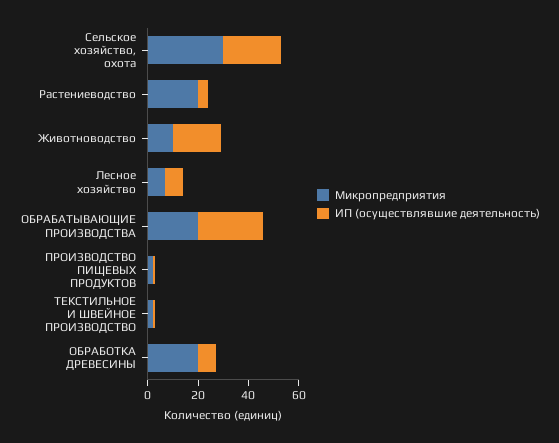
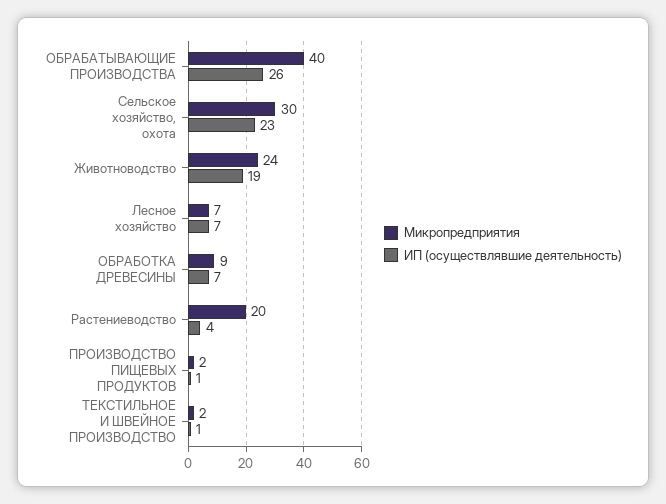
  {
    "Микропредприятия": {
      "Сельское хозяйство, охота": 30,
      "Растениеводство": 20,
-     "Животноводство": 10,
+     "Животноводство": 24,
      "Лесное хозяйство": 7,
-     "ОБРАБАТЫВАЮЩИЕ ПРОИЗВОДСТВА": 20,
+     "ОБРАБАТЫВАЮЩИЕ ПРОИЗВОДСТВА": 40,
      "ПРОИЗВОДСТВО ПИЩЕВЫХ ПРОДУКТОВ": 2,
      "ТЕКСТИЛЬНОЕ И ШВЕЙНОЕ ПРОИЗВОДСТВО": 2,
-     "ОБРАБОТКА ДРЕВЕСИНЫ": 20
+     "ОБРАБОТКА ДРЕВЕСИНЫ": 9
    },
    "ИП (осуществлявшие деятельность)": {
      "Сельское хозяйство, охота": 23,
      "Растениеводство": 4,
      "Животноводство": 19,
      "Лесное хозяйство": 7,
      "ОБРАБАТЫВАЮЩИЕ ПРОИЗВОДСТВА": 26,
      "ПРОИЗВОДСТВО ПИЩЕВЫХ ПРОДУКТОВ": 1,
      "ТЕКСТИЛЬНОЕ И ШВЕЙНОЕ ПРОИЗВОДСТВО": 1,
      "ОБРАБОТКА ДРЕВЕСИНЫ": 7
    }
  }

